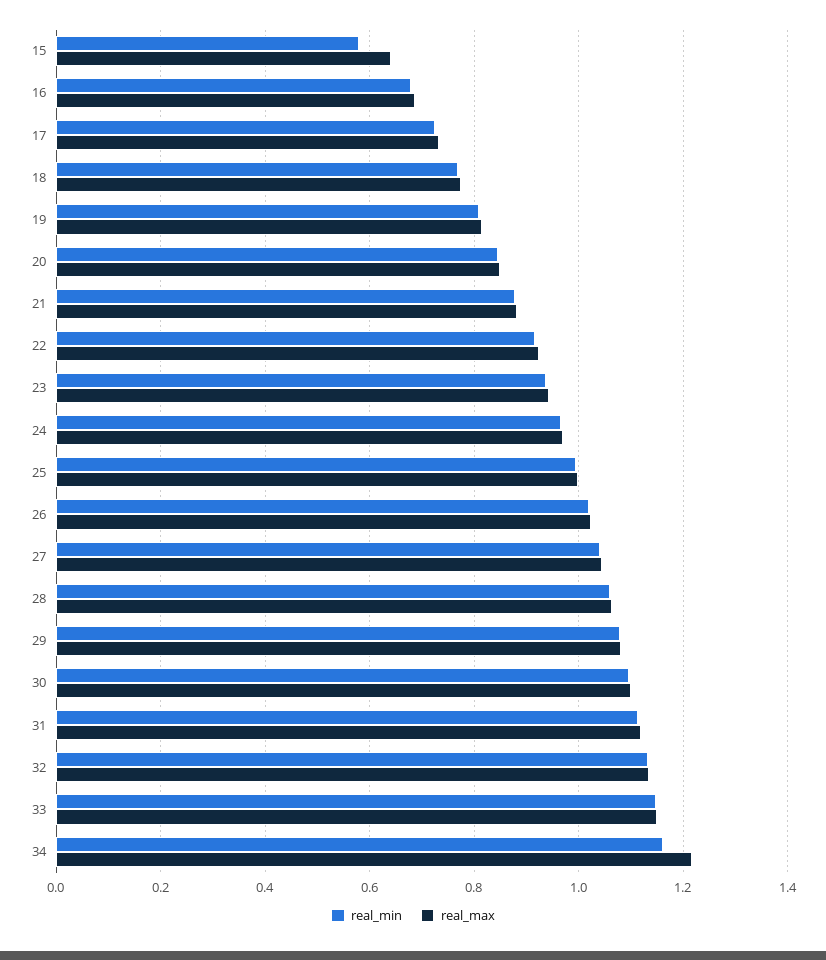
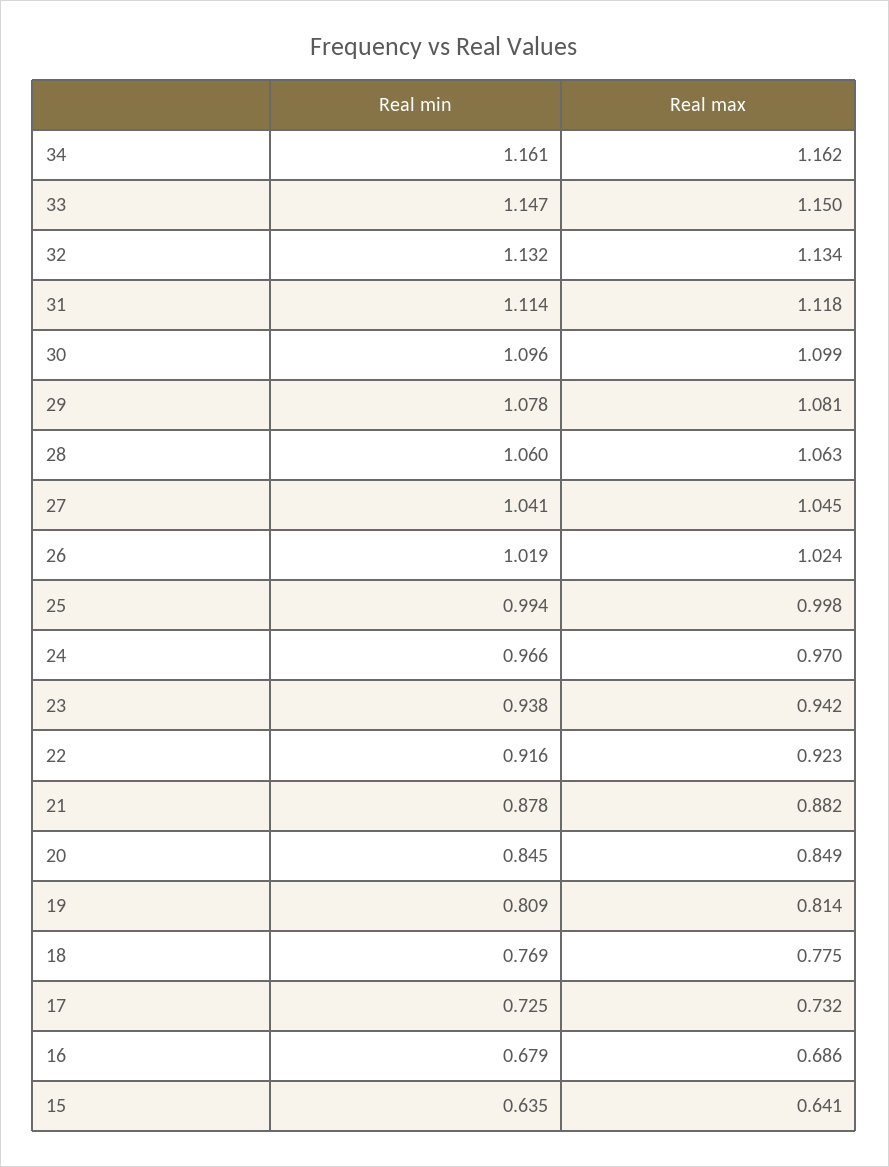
  {
    "real_min": {
-     "15": 0.58,
+     "15": 0.635,
      "16": 0.679,
      "17": 0.725,
      "18": 0.769,
      "19": 0.809,
      "20": 0.845,
      "21": 0.878,
      "22": 0.916,
      "23": 0.938,
      "24": 0.966,
      "25": 0.994,
      "26": 1.019,
      "27": 1.041,
      "28": 1.06,
      "29": 1.078,
      "30": 1.096,
      "31": 1.114,
      "32": 1.132,
      "33": 1.147,
      "34": 1.161
    },
    "real_max": {
      "15": 0.641,
      "16": 0.686,
      "17": 0.732,
      "18": 0.775,
      "19": 0.814,
      "20": 0.849,
      "21": 0.882,
      "22": 0.923,
      "23": 0.942,
      "24": 0.97,
      "25": 0.998,
      "26": 1.024,
      "27": 1.045,
      "28": 1.063,
      "29": 1.081,
      "30": 1.099,
      "31": 1.118,
      "32": 1.134,
      "33": 1.15,
-     "34": 1.22
+     "34": 1.162
    }
  }

